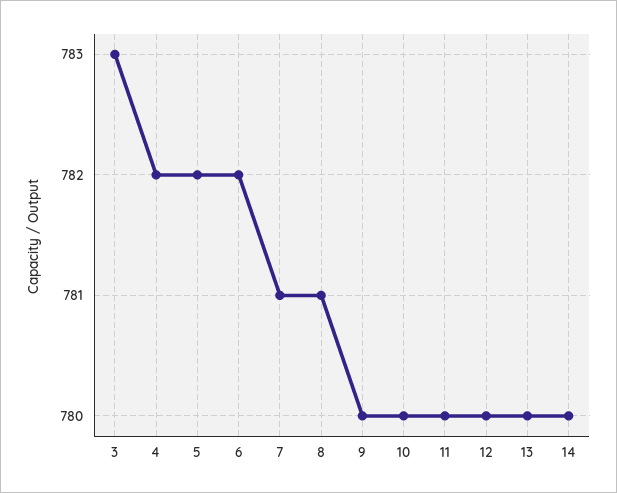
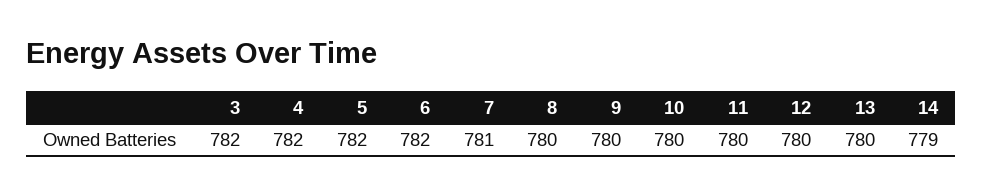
  {
-   "3": 783,
+   "3": 782,
    "4": 782,
    "5": 782,
    "6": 782,
    "7": 781,
-   "8": 781,
+   "8": 780,
    "9": 780,
    "10": 780,
    "11": 780,
    "12": 780,
    "13": 780,
-   "14": 780
+   "14": 779
  }

